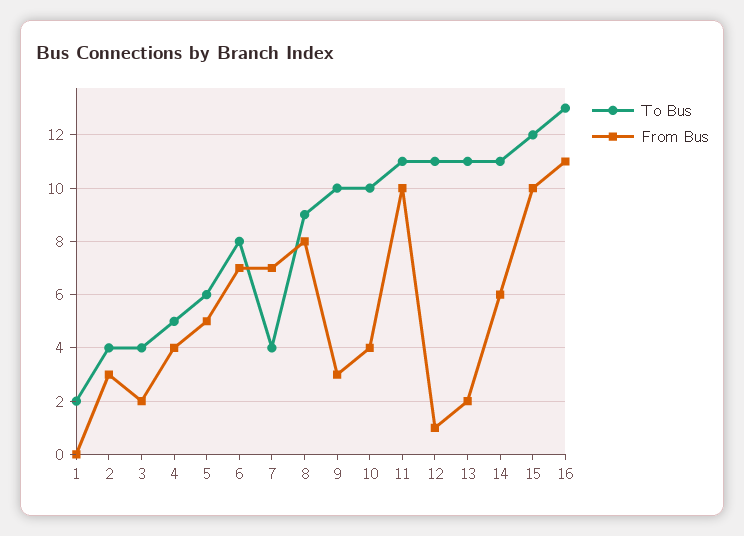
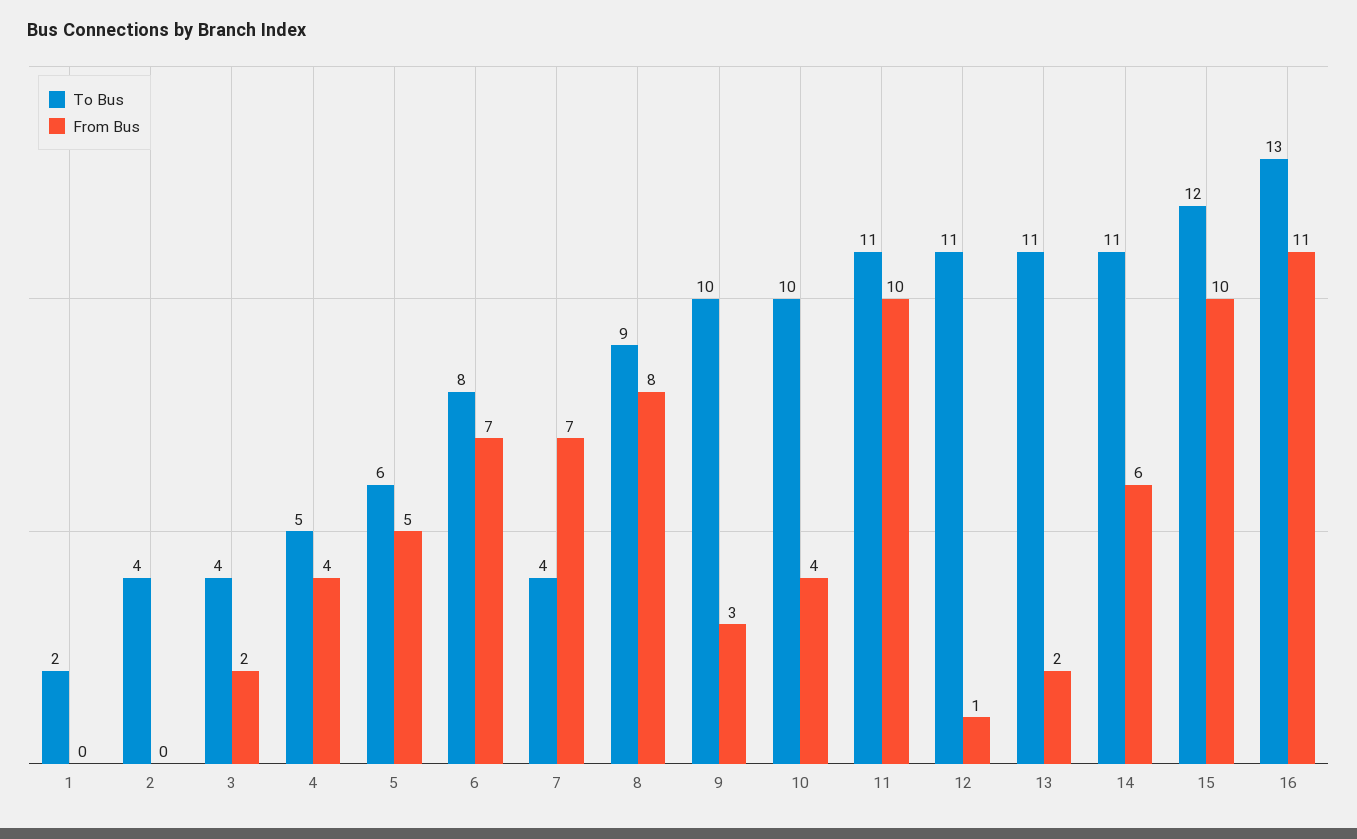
  {
    "To Bus": {
      "1": 2,
      "2": 4,
      "3": 4,
      "4": 5,
      "5": 6,
      "6": 8,
      "7": 4,
      "8": 9,
      "9": 10,
      "10": 10,
      "11": 11,
      "12": 11,
      "13": 11,
      "14": 11,
      "15": 12,
      "16": 13
    },
    "From Bus": {
      "1": 0,
-     "2": 3,
+     "2": 0,
      "3": 2,
      "4": 4,
      "5": 5,
      "6": 7,
      "7": 7,
      "8": 8,
      "9": 3,
      "10": 4,
      "11": 10,
      "12": 1,
      "13": 2,
      "14": 6,
      "15": 10,
      "16": 11
    }
  }

